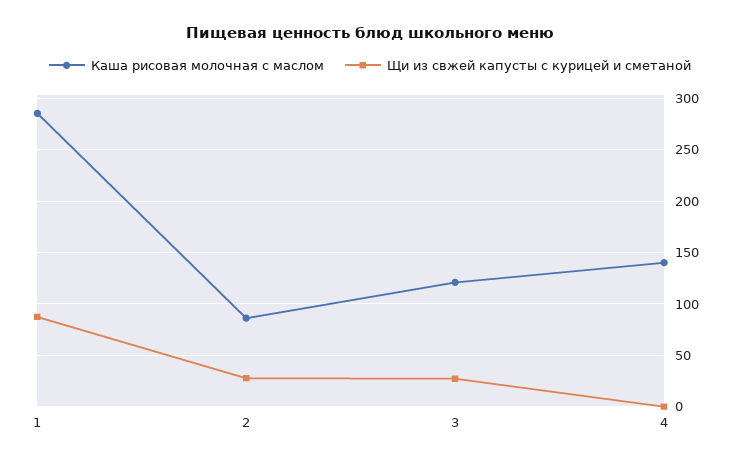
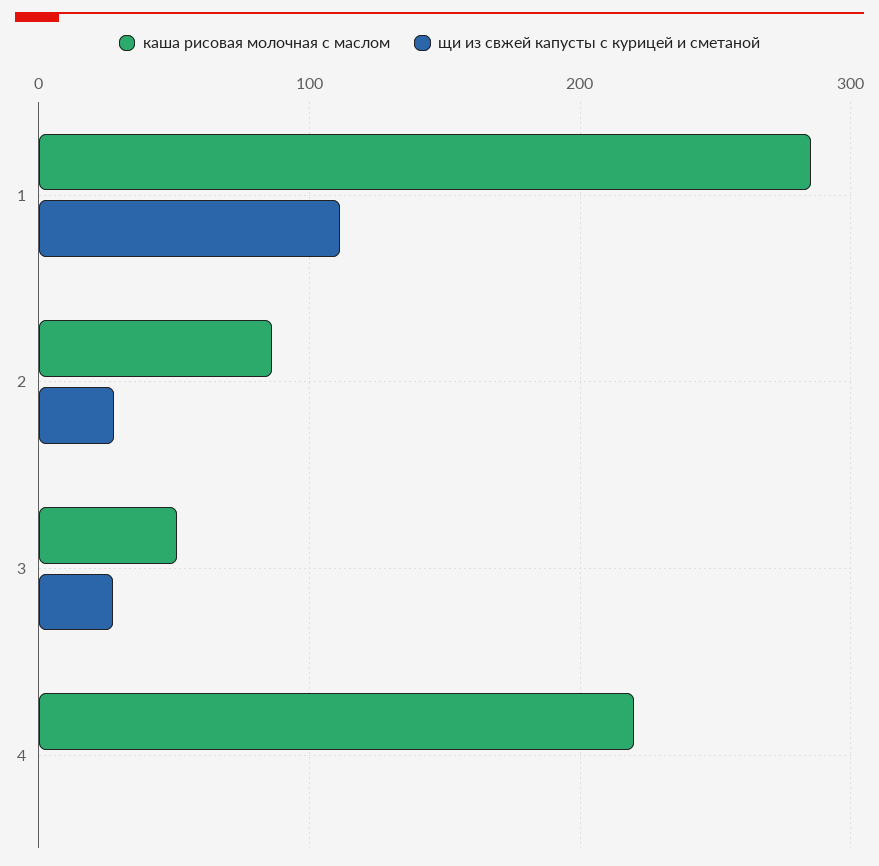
  {
    "Каша рисовая молочная с маслом": {
      "1": 290,
      "2": 90,
-     "3": 120,
+     "3": 50,
-     "4": 140
+     "4": 220
    },
    "Щи из свжей капусты с курицей и сметаной": {
-     "1": 90,
+     "1": 110,
      "2": 30,
      "3": 30,
      "4": 0
    }
  }

